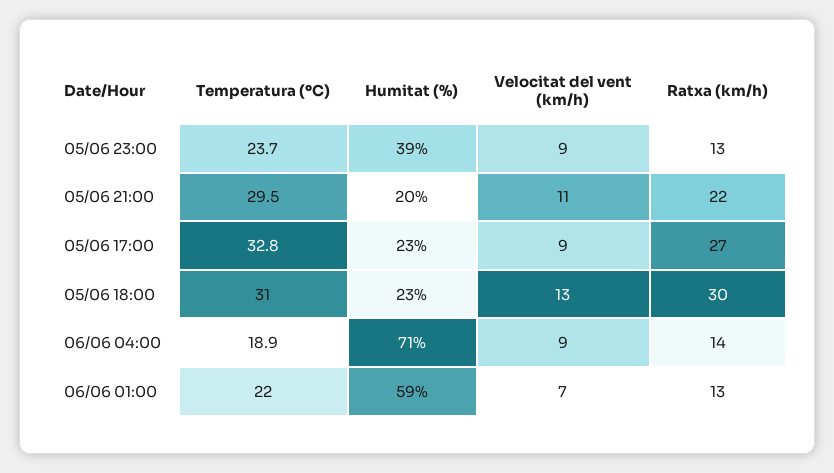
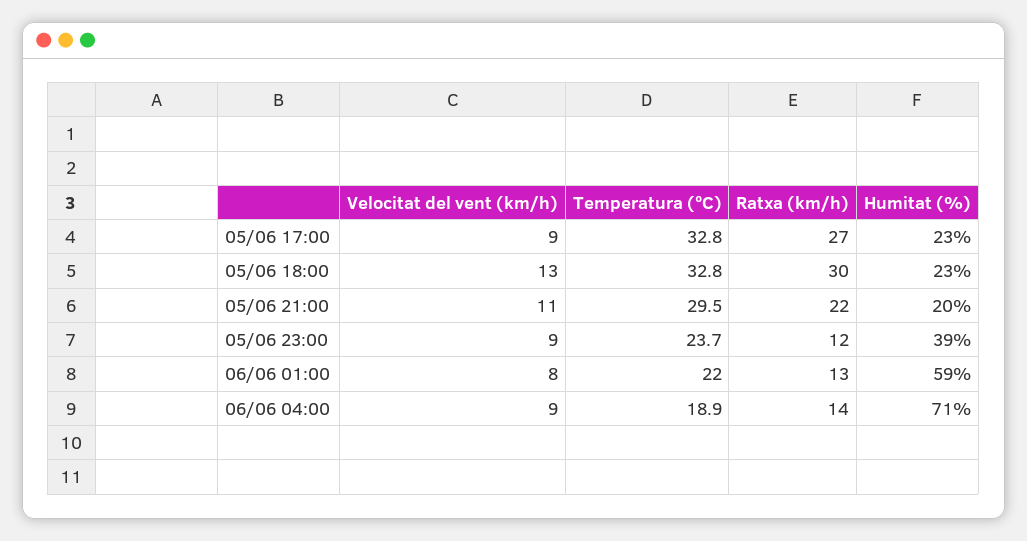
  {
    "Temperatura (ºC)": {
      "05/06 23:00": 23.7,
      "05/06 21:00": 29.5,
      "05/06 17:00": 32.8,
-     "05/06 18:00": 31,
+     "05/06 18:00": 32.8,
      "06/06 04:00": 18.9,
      "06/06 01:00": 22
    },
    "Humitat (%)": {
      "05/06 23:00": 39,
      "05/06 21:00": 20,
      "05/06 17:00": 23,
      "05/06 18:00": 23,
      "06/06 04:00": 71,
      "06/06 01:00": 59
    },
    "Velocitat del vent (km/h)": {
      "05/06 23:00": 9,
      "05/06 21:00": 11,
      "05/06 17:00": 9,
      "05/06 18:00": 13,
      "06/06 04:00": 9,
-     "06/06 01:00": 7
+     "06/06 01:00": 8
    },
    "Ratxa (km/h)": {
-     "05/06 23:00": 13,
+     "05/06 23:00": 12,
      "05/06 21:00": 22,
      "05/06 17:00": 27,
      "05/06 18:00": 30,
      "06/06 04:00": 14,
      "06/06 01:00": 13
    }
  }

